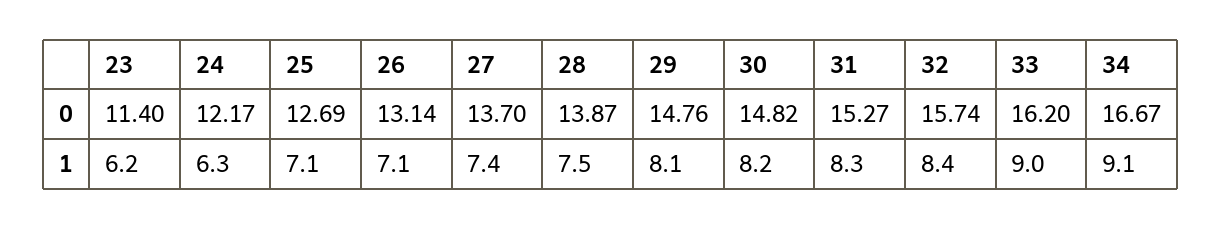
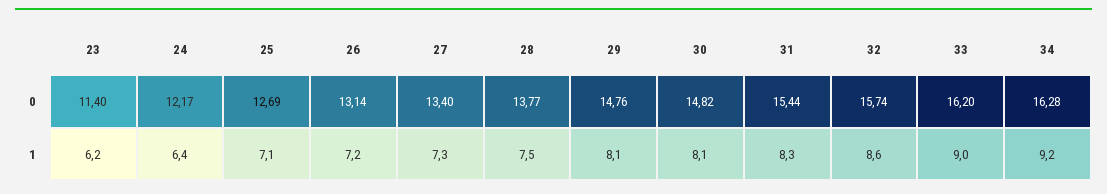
  {
    "23": {
      "0": 11.4,
      "1": 6.2
    },
    "24": {
      "0": 12.17,
-     "1": 6.3
+     "1": 6.4
    },
    "25": {
      "0": 12.69,
      "1": 7.1
    },
    "26": {
      "0": 13.14,
-     "1": 7.1
+     "1": 7.2
    },
    "27": {
-     "0": 13.7,
+     "0": 13.4,
-     "1": 7.4
+     "1": 7.3
    },
    "28": {
-     "0": 13.87,
+     "0": 13.77,
      "1": 7.5
    },
    "29": {
      "0": 14.76,
      "1": 8.1
    },
    "30": {
      "0": 14.82,
-     "1": 8.2
+     "1": 8.1
    },
    "31": {
-     "0": 15.27,
+     "0": 15.44,
      "1": 8.3
    },
    "32": {
      "0": 15.74,
-     "1": 8.4
+     "1": 8.6
    },
    "33": {
      "0": 16.2,
      "1": 9
    },
    "34": {
-     "0": 16.67,
+     "0": 16.28,
-     "1": 9.1
+     "1": 9.2
    }
  }

